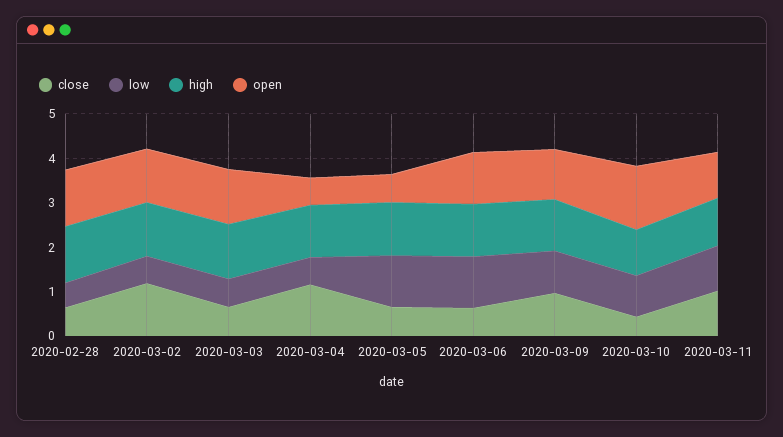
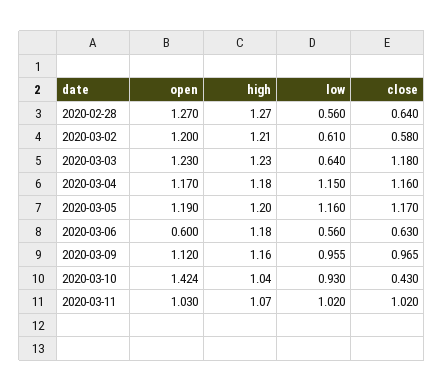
  {
    "close": {
      "2020-02-28": 0.64,
-     "2020-03-02": 1.2,
+     "2020-03-02": 0.58,
-     "2020-03-03": 0.6,
+     "2020-03-03": 1.18,
      "2020-03-04": 1.16,
-     "2020-03-05": 0.6,
+     "2020-03-05": 1.17,
      "2020-03-06": 0.63,
      "2020-03-09": 0.965,
      "2020-03-10": 0.43,
      "2020-03-11": 1.02
    },
    "low": {
      "2020-02-28": 0.56,
      "2020-03-02": 0.61,
      "2020-03-03": 0.64,
-     "2020-03-04": 0.6,
+     "2020-03-04": 1.15,
      "2020-03-05": 1.16,
-     "2020-03-06": 1.2,
+     "2020-03-06": 0.56,
      "2020-03-09": 0.955,
      "2020-03-10": 0.93,
      "2020-03-11": 1.02
    },
    "high": {
      "2020-02-28": 1.27,
      "2020-03-02": 1.21,
      "2020-03-03": 1.23,
      "2020-03-04": 1.18,
      "2020-03-05": 1.2,
      "2020-03-06": 1.18,
      "2020-03-09": 1.16,
      "2020-03-10": 1.04,
      "2020-03-11": 1.07
    },
    "open": {
      "2020-02-28": 1.27,
      "2020-03-02": 1.2,
      "2020-03-03": 1.23,
-     "2020-03-04": 0.6,
+     "2020-03-04": 1.17,
-     "2020-03-05": 0.6,
+     "2020-03-05": 1.19,
-     "2020-03-06": 1.2,
+     "2020-03-06": 0.6,
      "2020-03-09": 1.12,
      "2020-03-10": 1.424,
      "2020-03-11": 1.03
    }
  }

